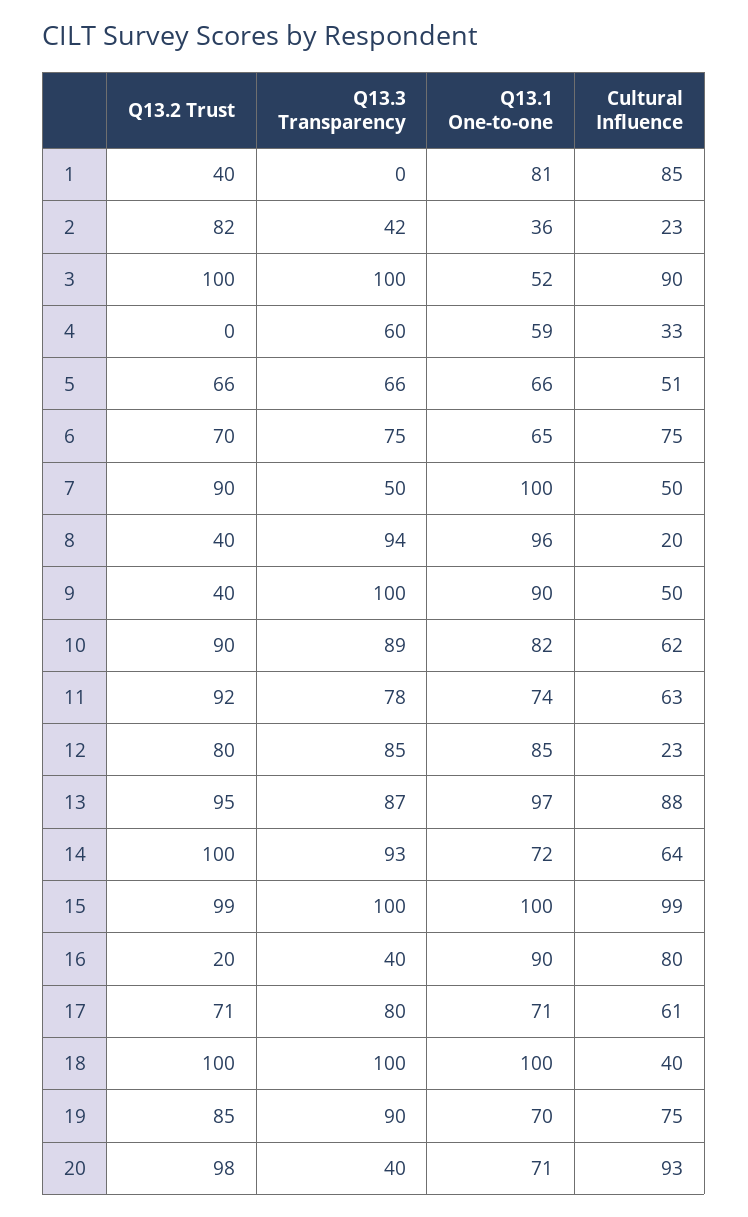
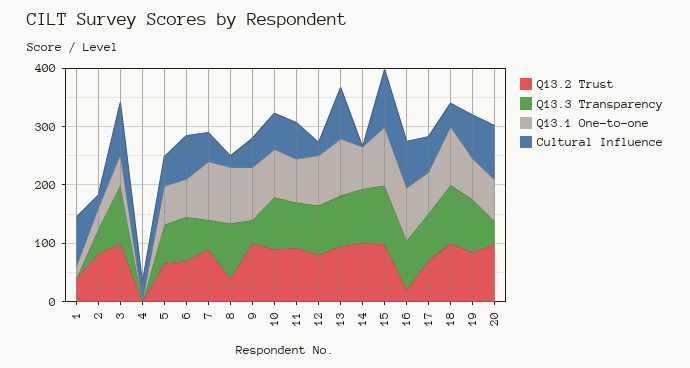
  {
    "Q13.2 Trust": {
      "1": 40,
      "2": 82,
      "3": 100,
      "4": 0,
      "5": 66,
      "6": 70,
      "7": 90,
      "8": 40,
-     "9": 40,
+     "9": 100,
      "10": 90,
      "11": 92,
      "12": 80,
      "13": 95,
      "14": 100,
      "15": 99,
      "16": 20,
      "17": 71,
      "18": 100,
      "19": 85,
      "20": 98
    },
    "Q13.3 Transparency": {
      "1": 0,
      "2": 42,
      "3": 100,
-     "4": 60,
+     "4": 0,
      "5": 66,
      "6": 75,
      "7": 50,
      "8": 94,
-     "9": 100,
+     "9": 40,
      "10": 89,
      "11": 78,
      "12": 85,
      "13": 87,
      "14": 93,
      "15": 100,
-     "16": 40,
+     "16": 80,
      "17": 80,
      "18": 100,
      "19": 90,
      "20": 40
    },
    "Q13.1 One-to-one": {
-     "1": 81,
+     "1": 20,
      "2": 36,
      "3": 52,
-     "4": 59,
+     "4": 0,
      "5": 66,
      "6": 65,
      "7": 100,
      "8": 96,
      "9": 90,
      "10": 82,
      "11": 74,
      "12": 85,
      "13": 97,
      "14": 72,
      "15": 100,
      "16": 90,
      "17": 71,
      "18": 100,
      "19": 70,
      "20": 71
    },
    "Cultural Influence": {
      "1": 85,
      "2": 23,
      "3": 90,
      "4": 33,
      "5": 51,
      "6": 75,
      "7": 50,
      "8": 20,
      "9": 50,
      "10": 62,
      "11": 63,
      "12": 23,
      "13": 88,
-     "14": 64,
+     "14": 0,
      "15": 99,
      "16": 80,
      "17": 61,
      "18": 40,
      "19": 75,
      "20": 93
    }
  }

